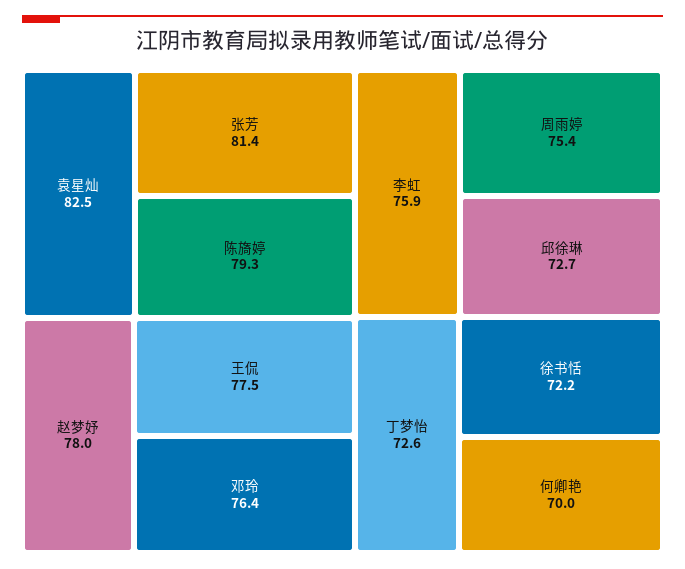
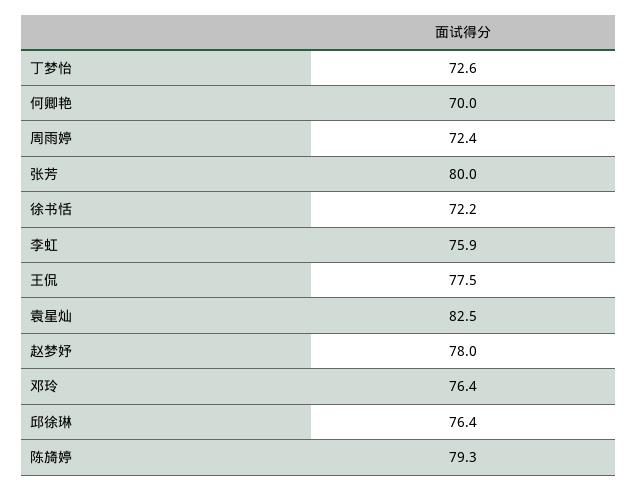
  {
    "袁星灿": 82.5,
-   "张芳": 81.4,
+   "张芳": 80,
    "陈旖婷": 79.3,
    "赵梦妤": 78,
    "王侃": 77.5,
    "邓玲": 76.4,
    "李虹": 75.9,
-   "周雨婷": 75.4,
+   "周雨婷": 72.4,
-   "邱徐琳": 72.7,
+   "邱徐琳": 76.4,
    "丁梦怡": 72.6,
    "徐书恬": 72.2,
    "何卿艳": 70
  }

